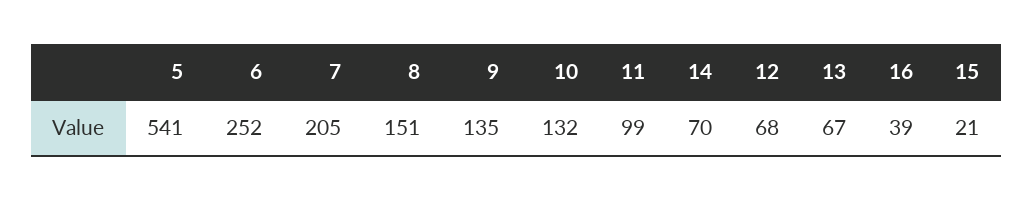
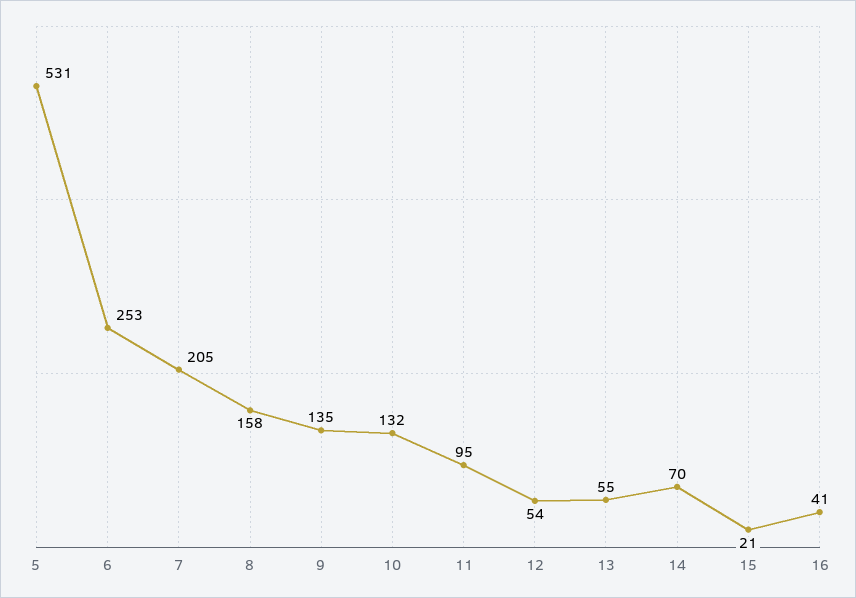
  {
-   "5": 541,
+   "5": 531,
-   "6": 252,
+   "6": 253,
    "7": 205,
-   "8": 151,
+   "8": 158,
    "9": 135,
    "10": 132,
-   "11": 99,
+   "11": 95,
    "14": 70,
-   "12": 68,
+   "12": 54,
-   "13": 67,
+   "13": 55,
-   "16": 39,
+   "16": 41,
    "15": 21
  }

